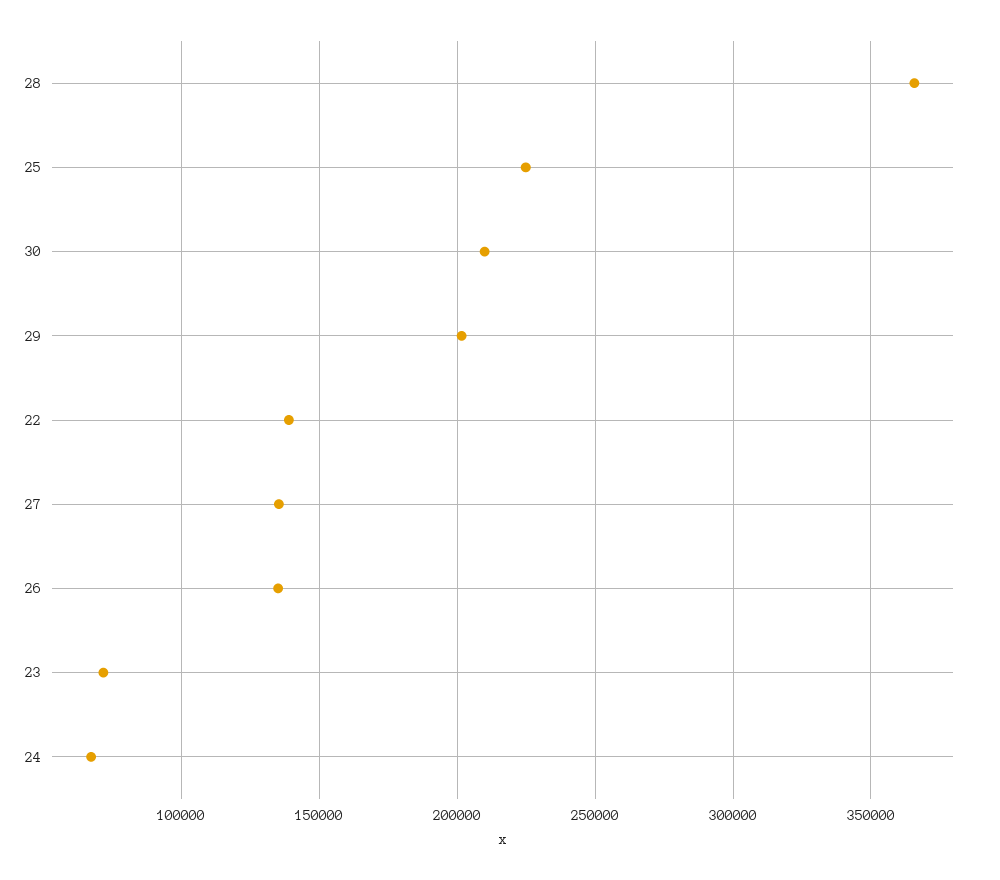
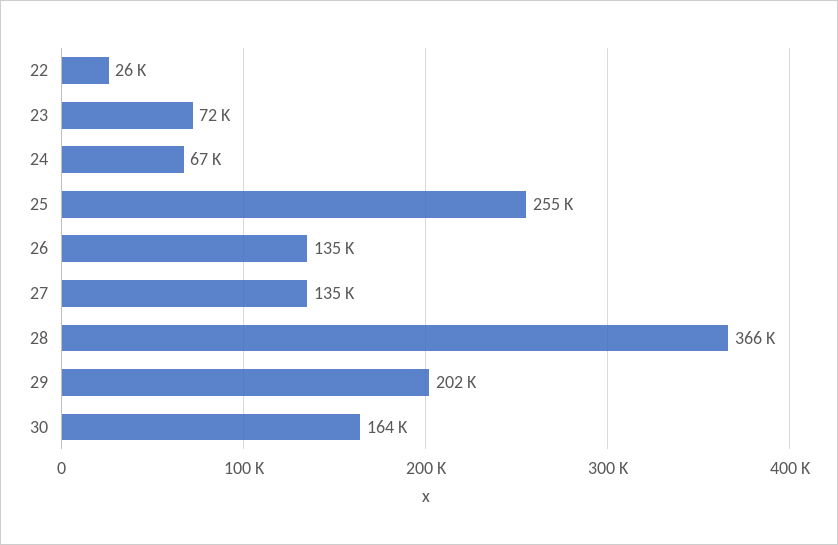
  {
    "28": 366000,
-   "25": 225000,
+   "25": 255000,
-   "30": 210000,
+   "30": 164000,
    "29": 202000,
-   "22": 140000,
+   "22": 26000,
    "27": 135000,
    "26": 135000,
    "23": 72000,
    "24": 67000
  }

